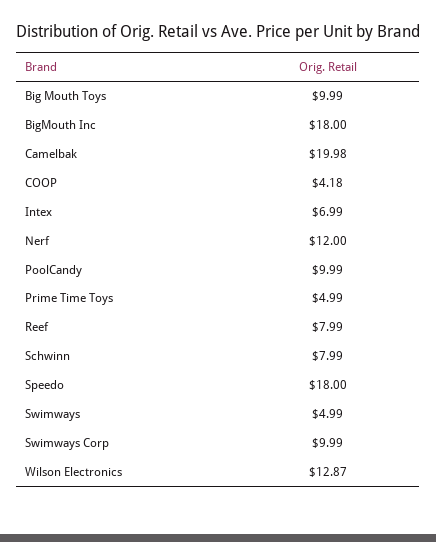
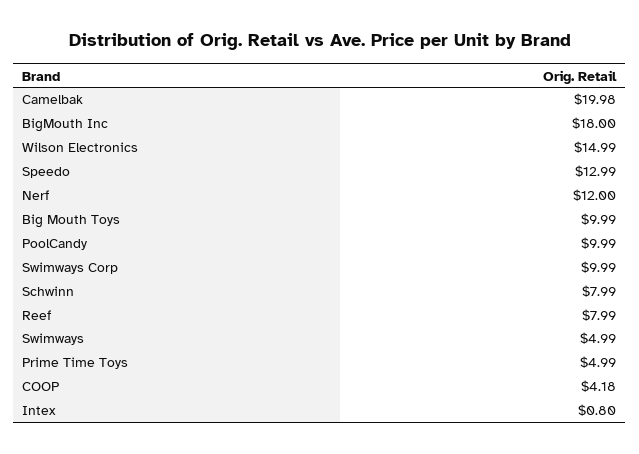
  {
    "Big Mouth Toys": 9.99,
    "BigMouth Inc": 18,
    "Camelbak": 19.98,
    "COOP": 4.18,
-   "Intex": 6.99,
+   "Intex": 0.8,
    "Nerf": 12,
    "PoolCandy": 9.99,
    "Prime Time Toys": 4.99,
    "Reef": 7.99,
    "Schwinn": 7.99,
-   "Speedo": 18,
+   "Speedo": 12.99,
    "Swimways": 4.99,
    "Swimways Corp": 9.99,
-   "Wilson Electronics": 12.87
+   "Wilson Electronics": 14.99
  }

